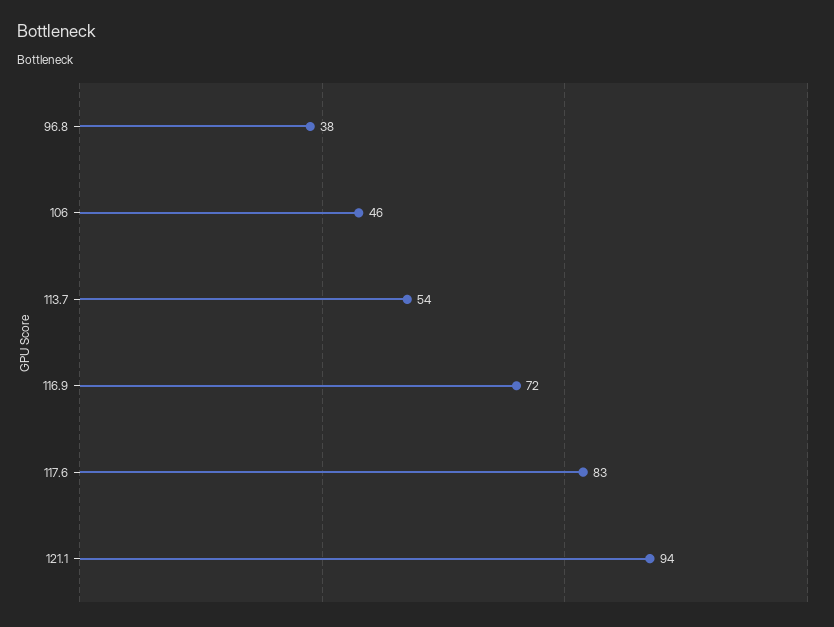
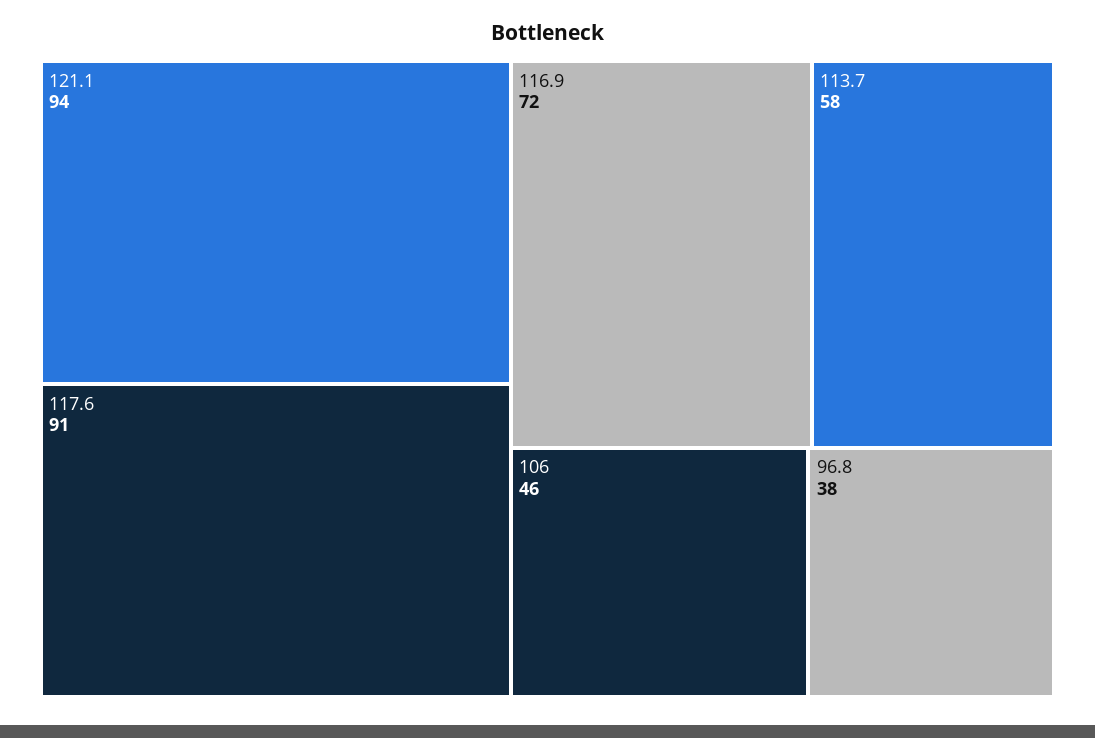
  {
    "96.8": 38,
    "106": 46,
-   "113.7": 54,
+   "113.7": 58,
    "116.9": 72,
-   "117.6": 83,
+   "117.6": 91,
    "121.1": 94
  }

